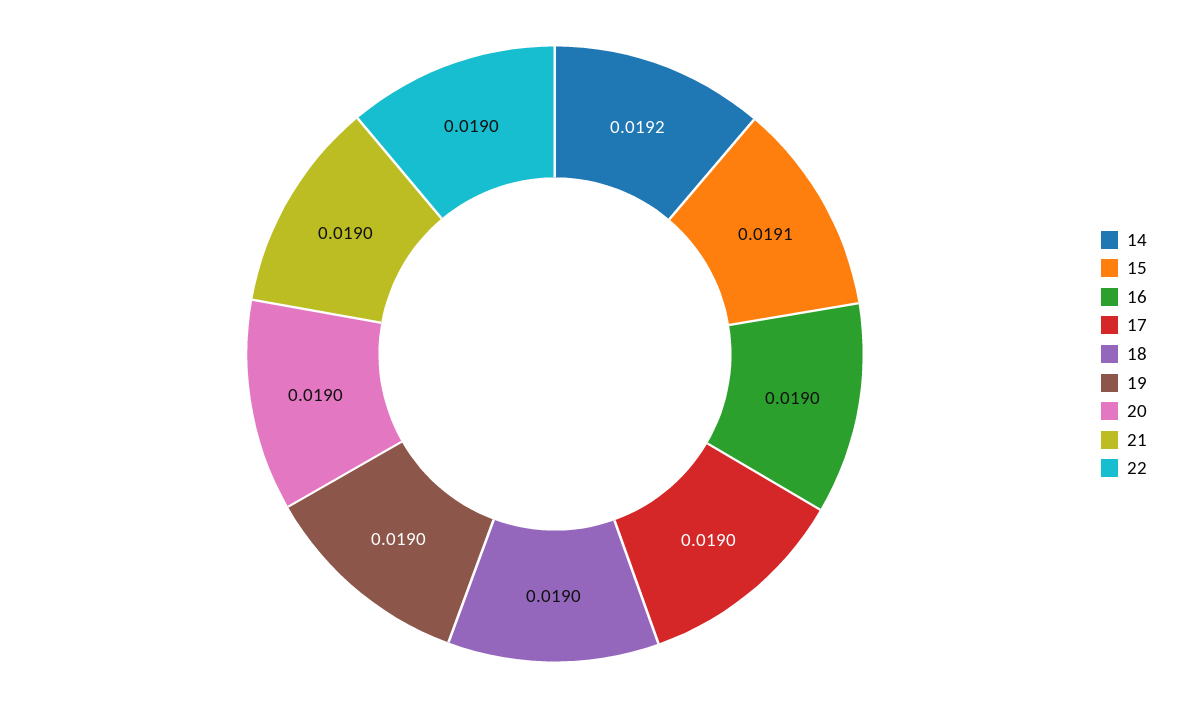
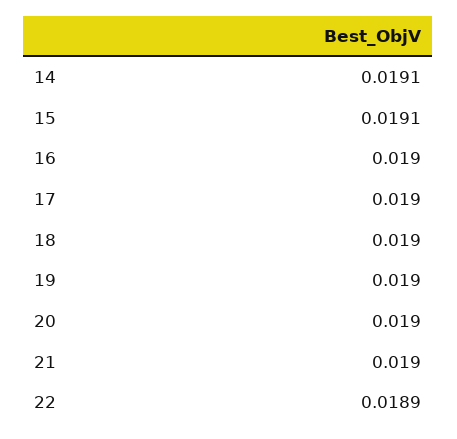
  {
-   "14": 0.0192,
+   "14": 0.0191,
    "15": 0.0191,
    "16": 0.019,
    "17": 0.019,
    "18": 0.019,
    "19": 0.019,
    "20": 0.019,
    "21": 0.019,
-   "22": 0.019
+   "22": 0.0189
  }

